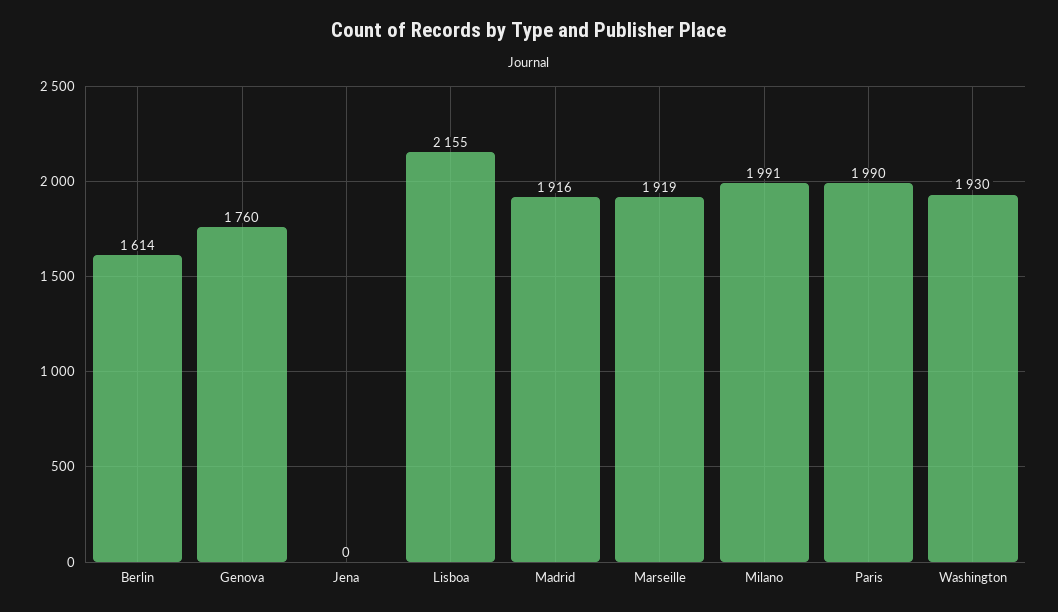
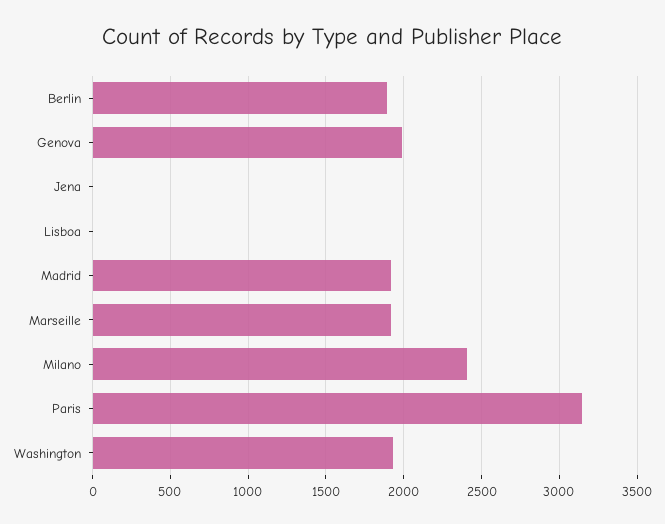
  {
-   "Berlin": 1614,
+   "Berlin": 1900,
-   "Genova": 1760,
+   "Genova": 2000,
    "Jena": 0,
-   "Lisboa": 2155,
+   "Lisboa": 0,
    "Madrid": 1916,
    "Marseille": 1919,
-   "Milano": 1991,
+   "Milano": 2400,
-   "Paris": 1990,
+   "Paris": 3150,
    "Washington": 1930
  }

